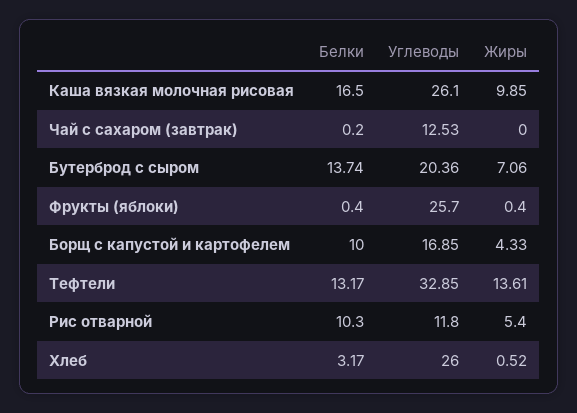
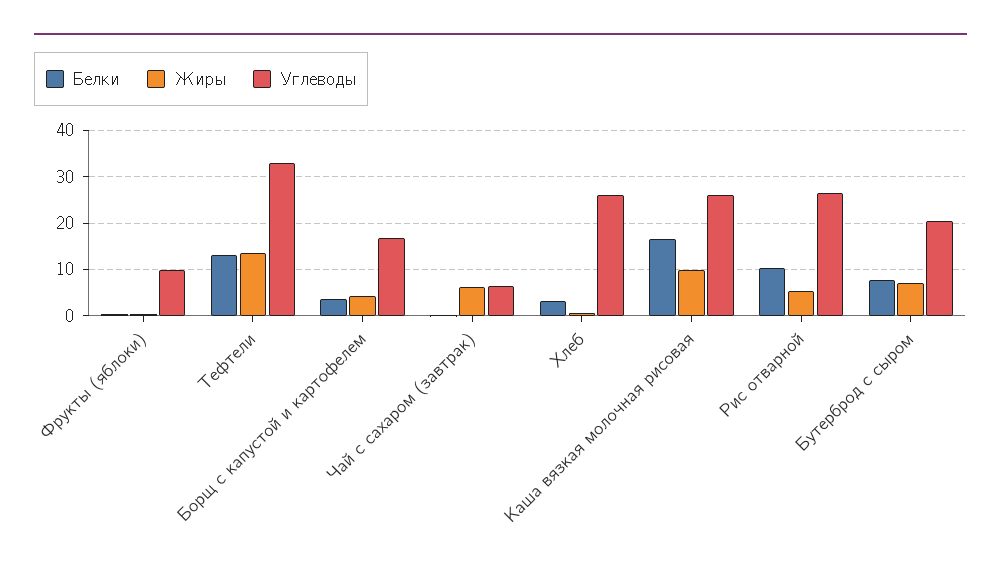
  {
    "Белки": {
      "Каша вязкая молочная рисовая": 16.5,
      "Чай с сахаром (завтрак)": 0.2,
-     "Бутерброд с сыром": 13.74,
+     "Бутерброд с сыром": 8,
      "Фрукты (яблоки)": 0.4,
-     "Борщ с капустой и картофелем": 10,
+     "Борщ с капустой и картофелем": 4,
      "Тефтели": 13.17,
      "Рис отварной": 10.3,
      "Хлеб": 3.17
    },
    "Углеводы": {
      "Каша вязкая молочная рисовая": 26.1,
-     "Чай с сахаром (завтрак)": 12.53,
+     "Чай с сахаром (завтрак)": 6,
      "Бутерброд с сыром": 20.36,
-     "Фрукты (яблоки)": 25.7,
+     "Фрукты (яблоки)": 10,
      "Борщ с капустой и картофелем": 16.85,
      "Тефтели": 32.85,
-     "Рис отварной": 11.8,
+     "Рис отварной": 26,
      "Хлеб": 26
    },
    "Жиры": {
      "Каша вязкая молочная рисовая": 9.85,
-     "Чай с сахаром (завтрак)": 0,
+     "Чай с сахаром (завтрак)": 6,
      "Бутерброд с сыром": 7.06,
      "Фрукты (яблоки)": 0.4,
      "Борщ с капустой и картофелем": 4.33,
      "Тефтели": 13.61,
      "Рис отварной": 5.4,
      "Хлеб": 0.52
    }
  }

